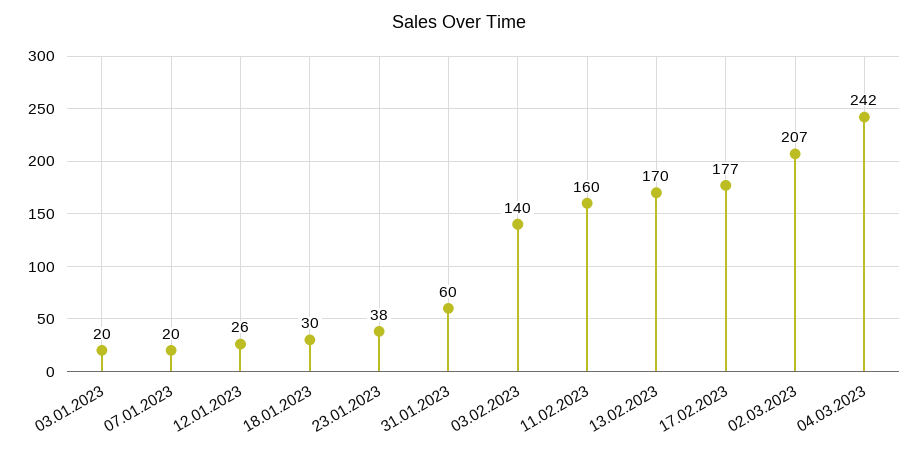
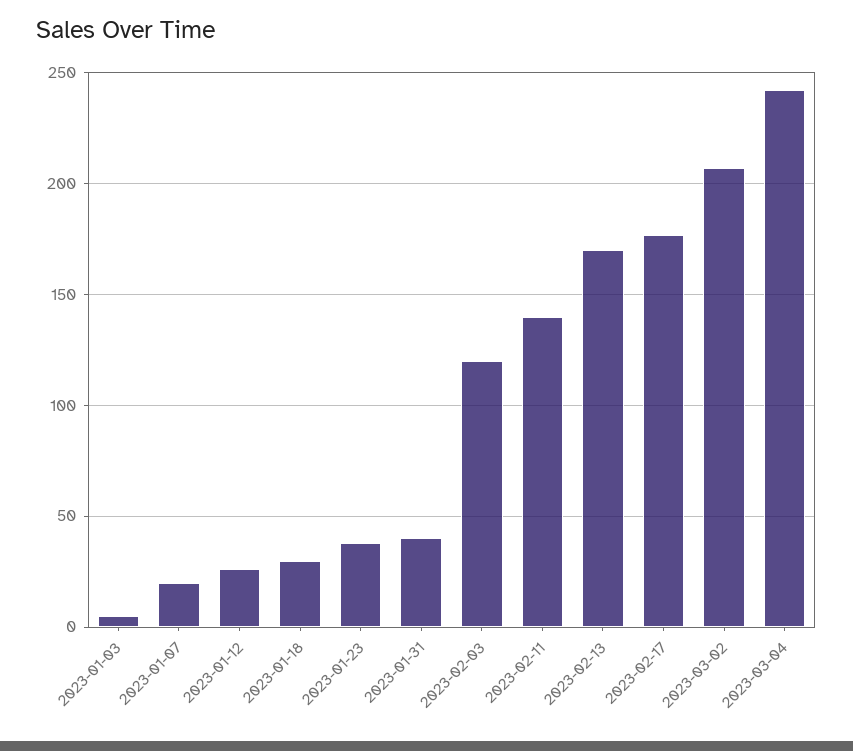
  {
-   "03.01.2023": 20,
+   "03.01.2023": 5,
    "07.01.2023": 20,
    "12.01.2023": 26,
    "18.01.2023": 30,
    "23.01.2023": 38,
-   "31.01.2023": 60,
+   "31.01.2023": 40,
-   "03.02.2023": 140,
+   "03.02.2023": 120,
-   "11.02.2023": 160,
+   "11.02.2023": 140,
    "13.02.2023": 170,
    "17.02.2023": 177,
    "02.03.2023": 207,
    "04.03.2023": 242
  }

